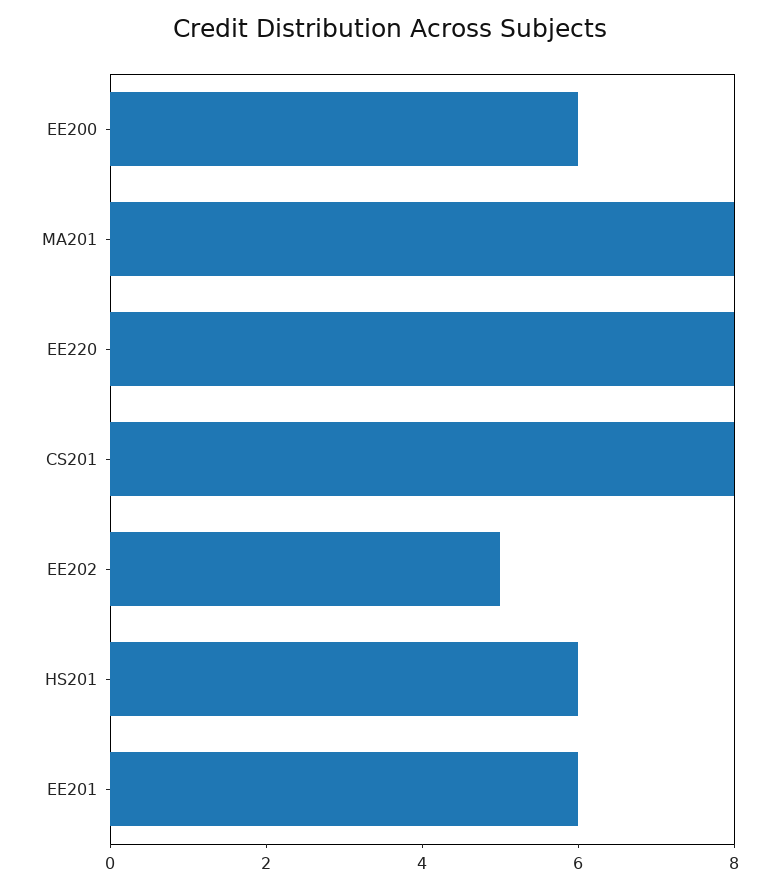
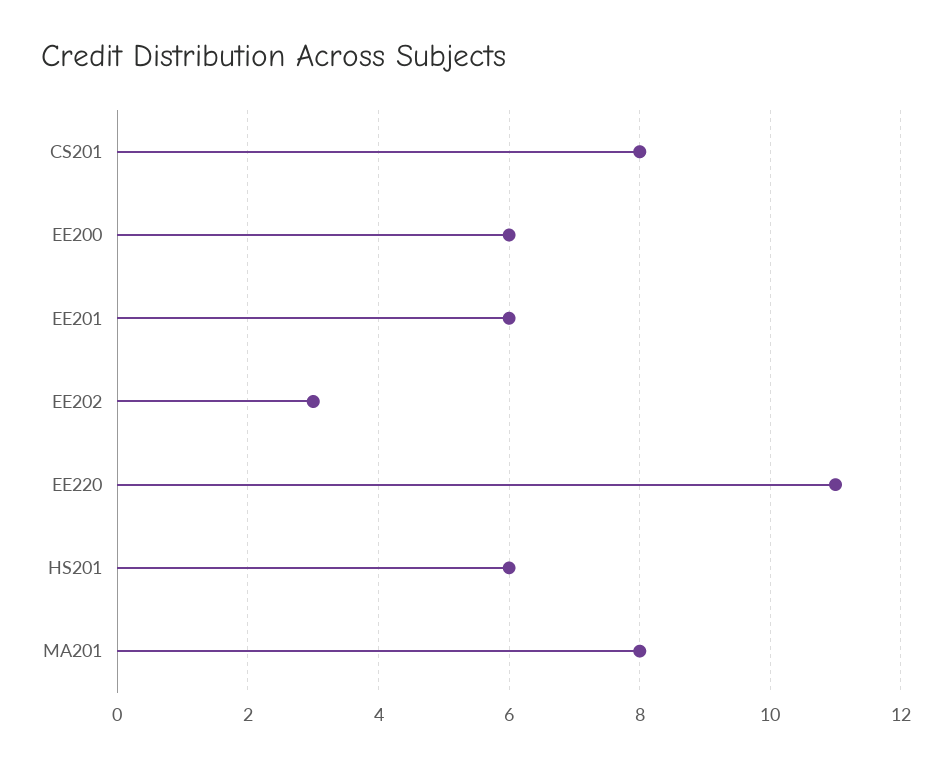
  {
    "EE200": 6,
    "MA201": 8,
-   "EE220": 8,
+   "EE220": 11,
    "CS201": 8,
-   "EE202": 5,
+   "EE202": 3,
    "HS201": 6,
    "EE201": 6
  }

